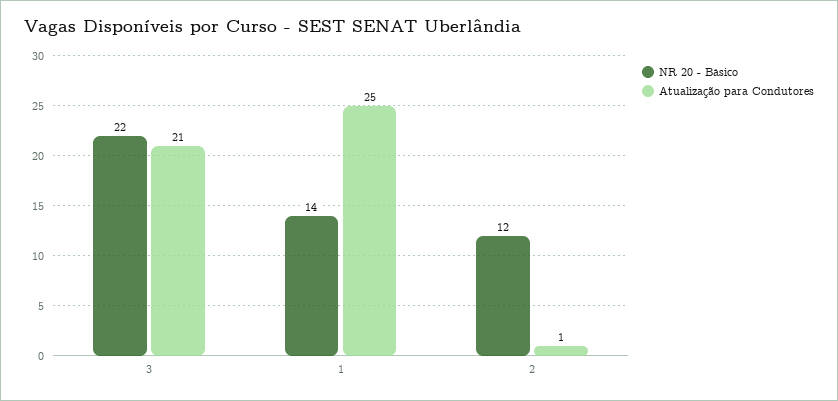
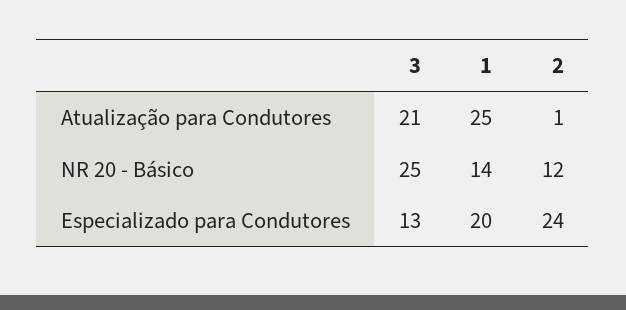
  {
    "NR 20 - Básico": {
-     "3": 22,
+     "3": 25,
      "1": 14,
      "2": 12
    },
    "Atualização para Condutores": {
      "3": 21,
      "1": 25,
      "2": 1
-   }
+   },
+   "Especializado para Condutores": {
+     "3": 13,
+     "1": 20,
+     "2": 24
+   }
  }

